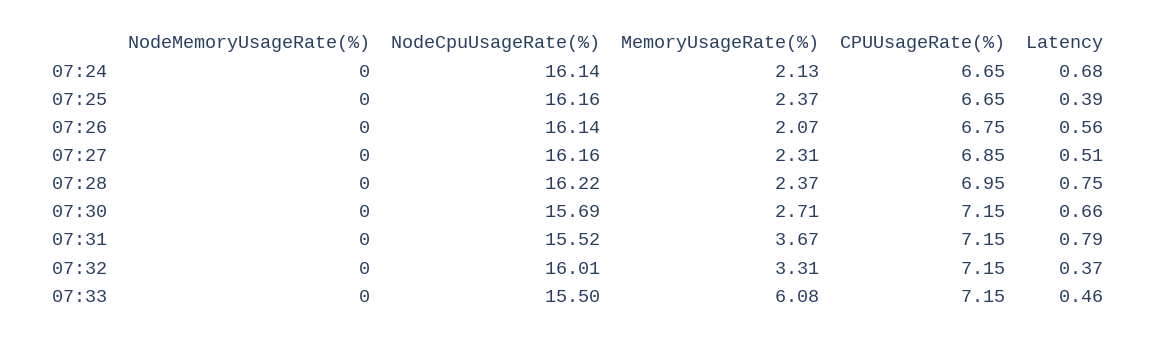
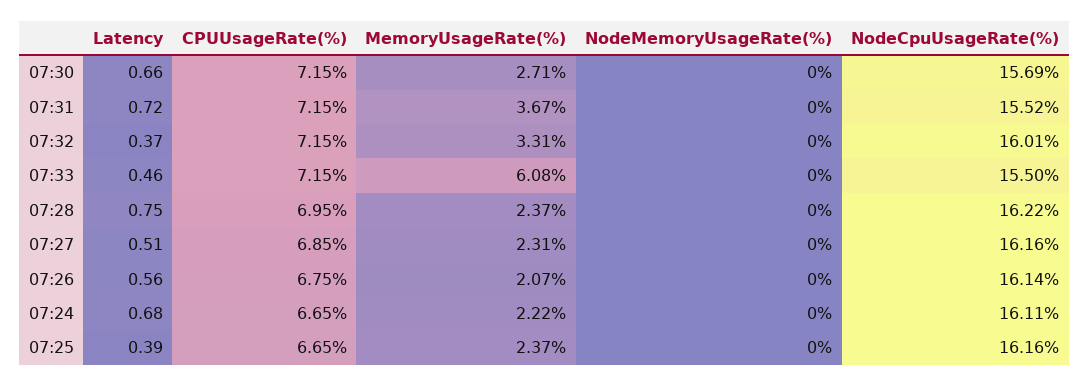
  {
    "NodeMemoryUsageRate(%)": {
      "07:24": 0,
      "07:25": 0,
      "07:26": 0,
      "07:27": 0,
      "07:28": 0,
      "07:30": 0,
      "07:31": 0,
      "07:32": 0,
      "07:33": 0
    },
    "NodeCpuUsageRate(%)": {
-     "07:24": 16.14,
+     "07:24": 16.11,
      "07:25": 16.16,
      "07:26": 16.14,
      "07:27": 16.16,
      "07:28": 16.22,
      "07:30": 15.69,
      "07:31": 15.52,
      "07:32": 16.01,
      "07:33": 15.5
    },
    "MemoryUsageRate(%)": {
-     "07:24": 2.13,
+     "07:24": 2.22,
      "07:25": 2.37,
      "07:26": 2.07,
      "07:27": 2.31,
      "07:28": 2.37,
      "07:30": 2.71,
      "07:31": 3.67,
      "07:32": 3.31,
      "07:33": 6.08
    },
    "CPUUsageRate(%)": {
      "07:24": 6.65,
      "07:25": 6.65,
      "07:26": 6.75,
      "07:27": 6.85,
      "07:28": 6.95,
      "07:30": 7.15,
      "07:31": 7.15,
      "07:32": 7.15,
      "07:33": 7.15
    },
    "Latency": {
      "07:24": 0.68,
      "07:25": 0.39,
      "07:26": 0.56,
      "07:27": 0.51,
      "07:28": 0.75,
      "07:30": 0.66,
-     "07:31": 0.79,
+     "07:31": 0.72,
      "07:32": 0.37,
      "07:33": 0.46
    }
  }

